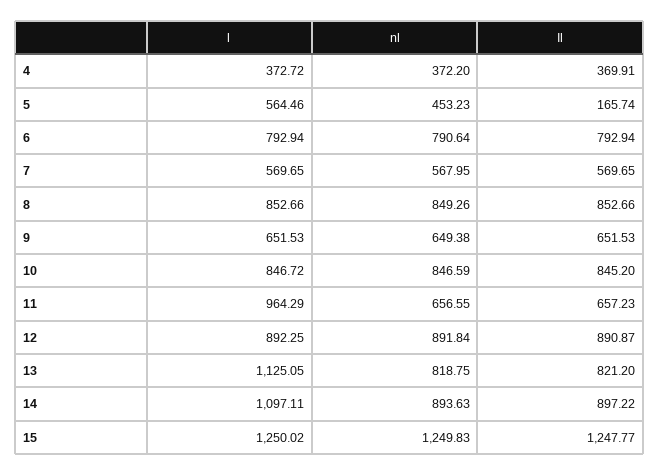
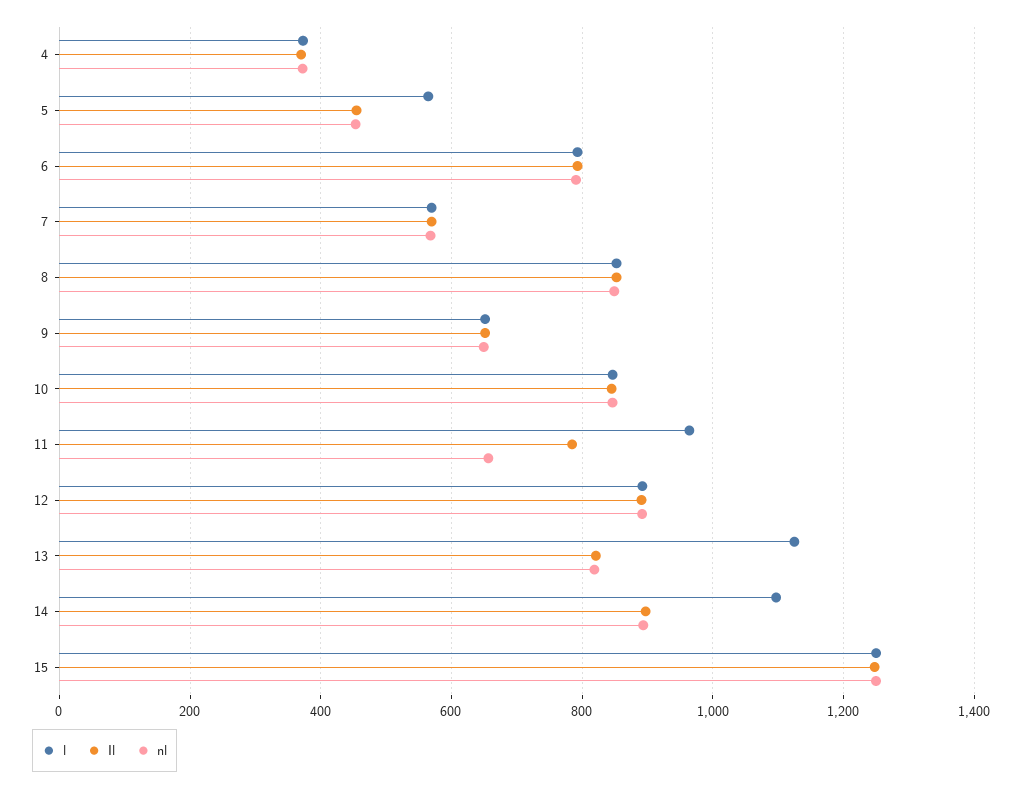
  {
    "l": {
      "4": 372.72,
      "5": 564.46,
      "6": 792.94,
      "7": 569.65,
      "8": 852.66,
      "9": 651.53,
      "10": 846.72,
      "11": 964.29,
      "12": 892.25,
      "13": 1125.05,
      "14": 1097.11,
      "15": 1250.02
    },
    "nl": {
      "4": 372.2,
      "5": 453.23,
      "6": 790.64,
      "7": 567.95,
      "8": 849.26,
      "9": 649.38,
      "10": 846.59,
      "11": 656.55,
      "12": 891.84,
      "13": 818.75,
      "14": 893.63,
      "15": 1249.83
    },
    "Il": {
      "4": 369.91,
-     "5": 165.74,
+     "5": 460,
      "6": 792.94,
      "7": 569.65,
      "8": 852.66,
      "9": 651.53,
      "10": 845.2,
-     "11": 657.23,
+     "11": 780,
      "12": 890.87,
      "13": 821.2,
      "14": 897.22,
      "15": 1247.77
    }
  }

